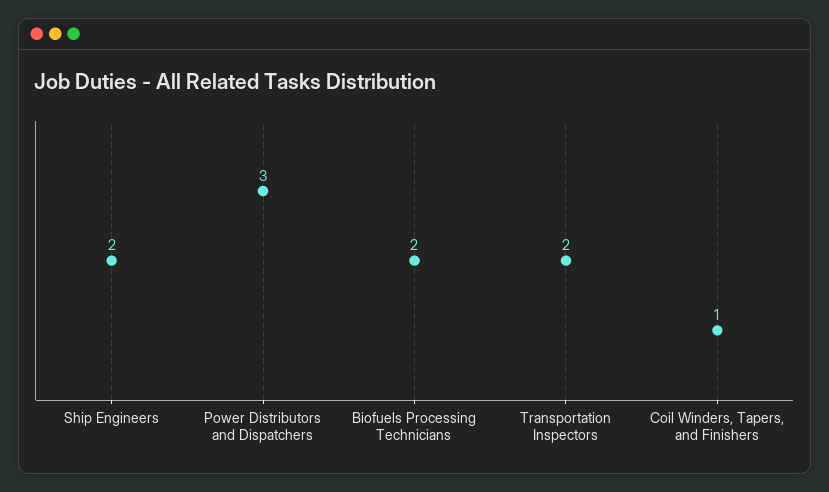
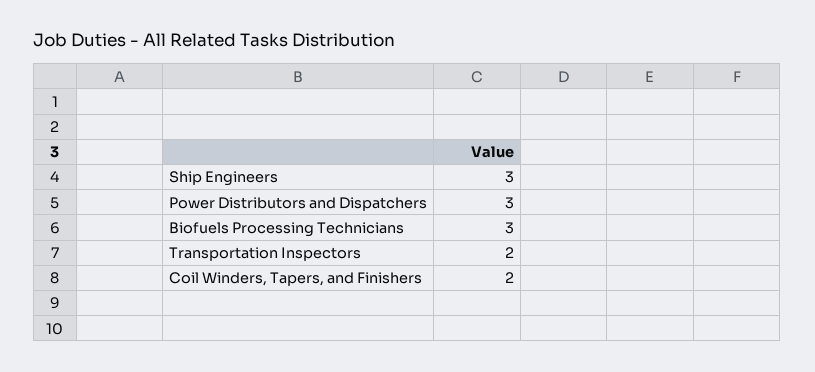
  {
-   "Ship Engineers": 2,
+   "Ship Engineers": 3,
    "Power Distributors and Dispatchers": 3,
-   "Biofuels Processing Technicians": 2,
+   "Biofuels Processing Technicians": 3,
    "Transportation Inspectors": 2,
-   "Coil Winders, Tapers, and Finishers": 1
+   "Coil Winders, Tapers, and Finishers": 2
  }

